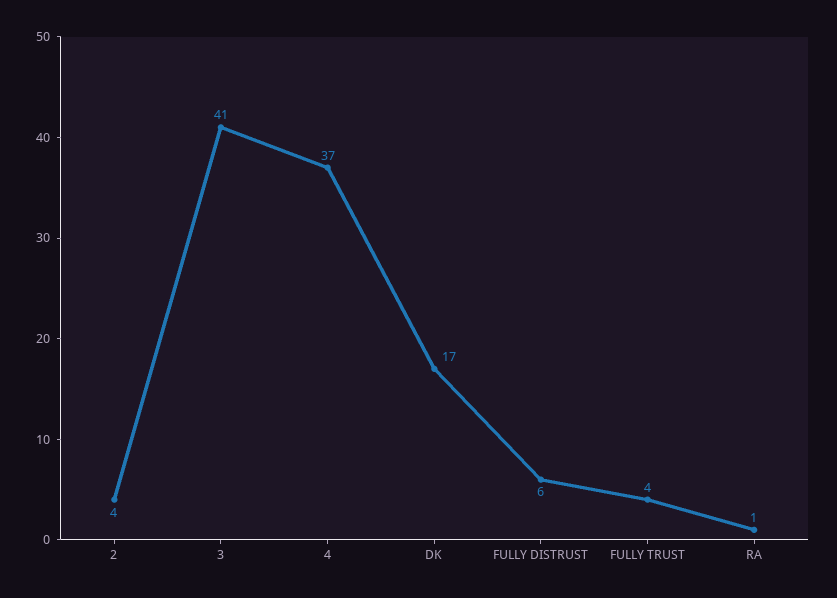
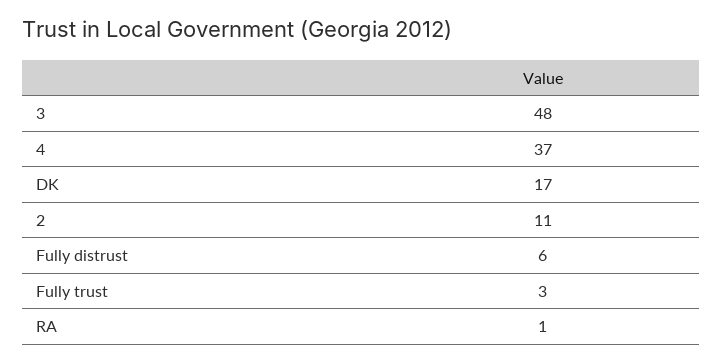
  {
-   "2": 4,
+   "2": 11,
-   "3": 41,
+   "3": 48,
    "4": 37,
    "DK": 17,
    "FULLY DISTRUST": 6,
-   "FULLY TRUST": 4,
+   "FULLY TRUST": 3,
    "RA": 1
  }

